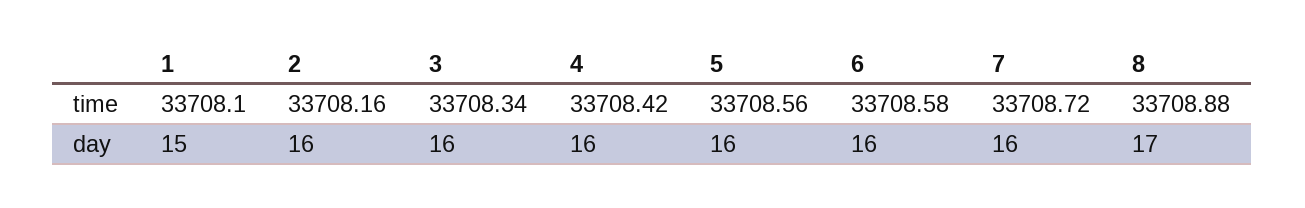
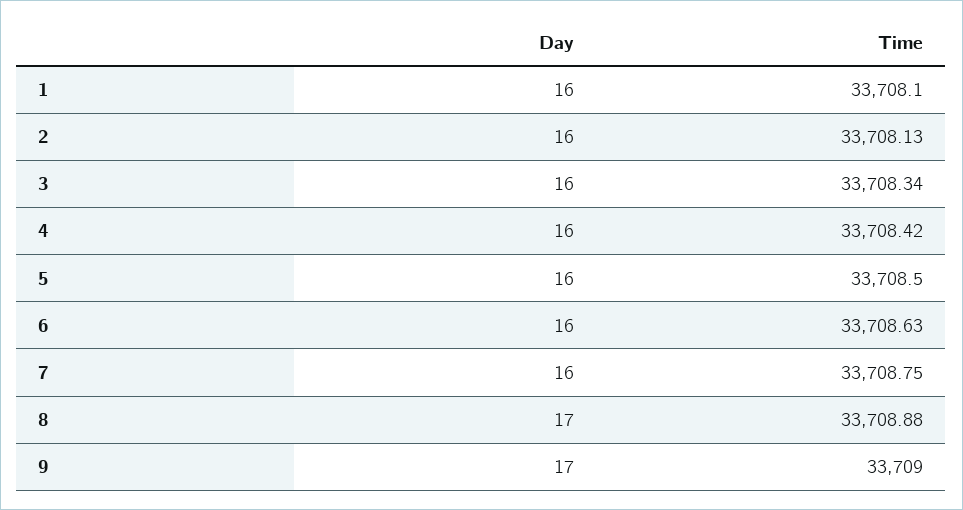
  {
    "1": {
      "time": 33708.1,
-     "day": 15
+     "day": 16
    },
    "2": {
-     "time": 33708.16,
+     "time": 33708.13,
      "day": 16
    },
    "3": {
      "time": 33708.34,
      "day": 16
    },
    "4": {
      "time": 33708.42,
      "day": 16
    },
    "5": {
-     "time": 33708.56,
+     "time": 33708.5,
      "day": 16
    },
    "6": {
-     "time": 33708.58,
+     "time": 33708.63,
      "day": 16
    },
    "7": {
-     "time": 33708.72,
+     "time": 33708.75,
      "day": 16
    },
    "8": {
      "time": 33708.88,
      "day": 17
-   }
+   },
+   "9": {
+     "day": 17,
+     "time": 33709
+   }
  }

